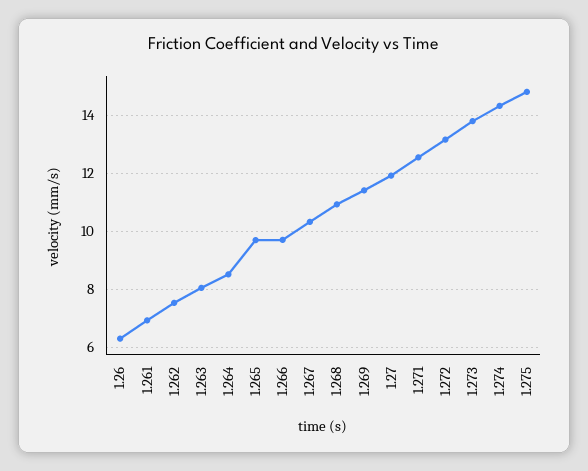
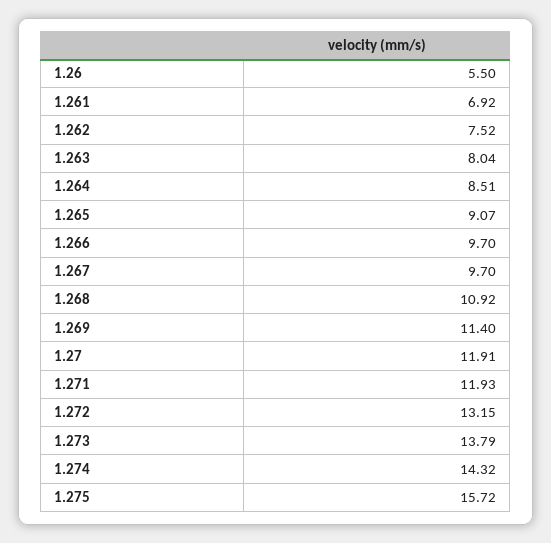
  {
-   "1.26": 6.25,
+   "1.26": 5.5,
    "1.261": 6.92,
    "1.262": 7.52,
    "1.263": 8.04,
    "1.264": 8.51,
-   "1.265": 9.75,
+   "1.265": 9.07,
    "1.266": 9.7,
-   "1.267": 10.25,
+   "1.267": 9.7,
    "1.268": 10.92,
    "1.269": 11.4,
    "1.27": 11.91,
-   "1.271": 12.5,
+   "1.271": 11.93,
    "1.272": 13.15,
    "1.273": 13.79,
    "1.274": 14.32,
-   "1.275": 14.75
+   "1.275": 15.72
  }

